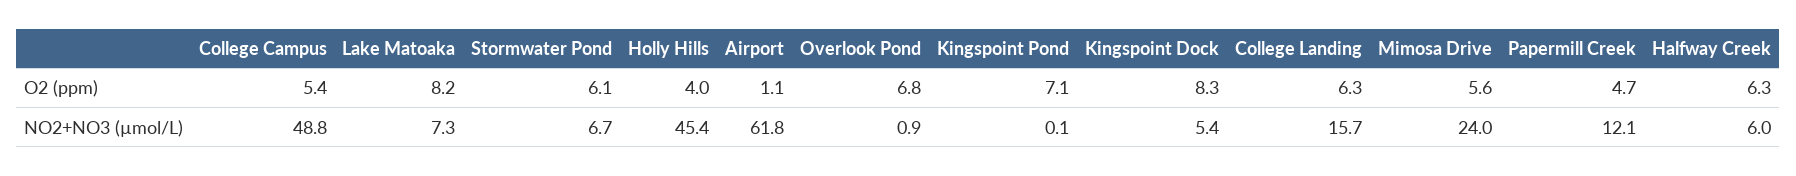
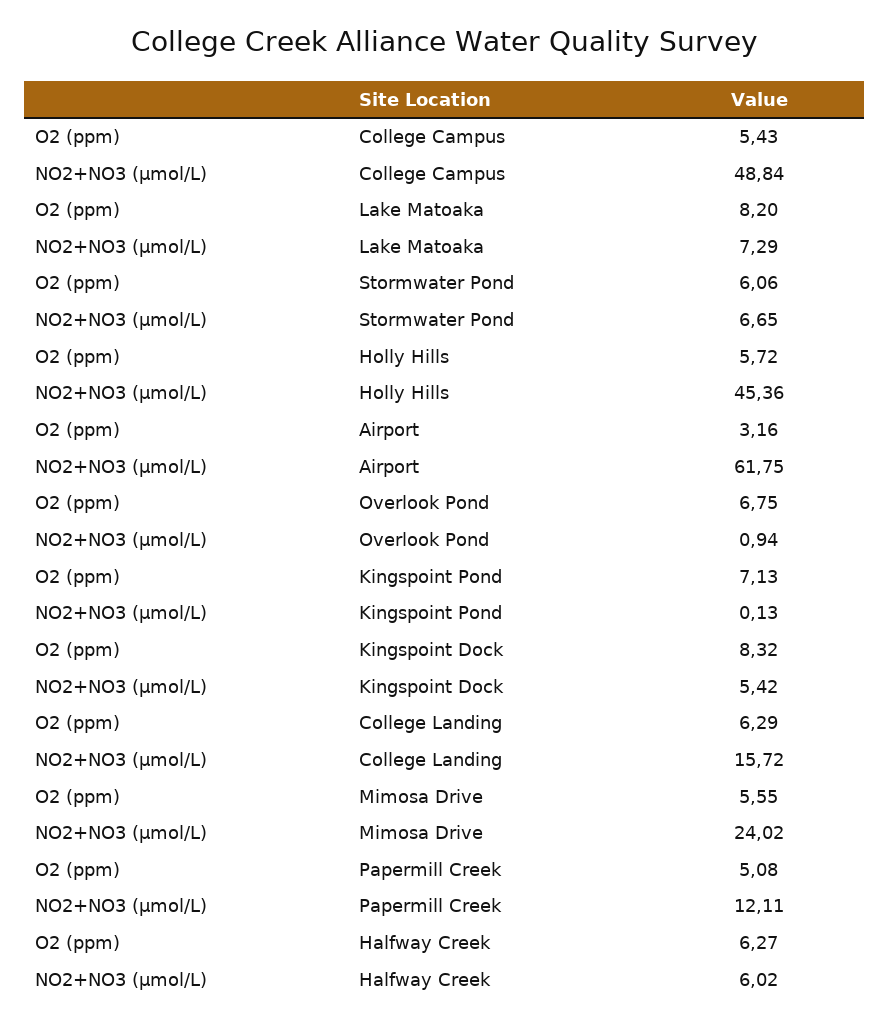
  {
    "College Campus": {
      "O2 (ppm)": 5.43,
      "NO2+NO3 (µmol/L)": 48.84
    },
    "Lake Matoaka": {
      "O2 (ppm)": 8.2,
      "NO2+NO3 (µmol/L)": 7.29
    },
    "Stormwater Pond": {
      "O2 (ppm)": 6.06,
      "NO2+NO3 (µmol/L)": 6.65
    },
    "Holly Hills": {
-     "O2 (ppm)": 4,
+     "O2 (ppm)": 5.72,
      "NO2+NO3 (µmol/L)": 45.36
    },
    "Airport": {
-     "O2 (ppm)": 1.1,
+     "O2 (ppm)": 3.16,
      "NO2+NO3 (µmol/L)": 61.75
    },
    "Overlook Pond": {
      "O2 (ppm)": 6.75,
      "NO2+NO3 (µmol/L)": 0.94
    },
    "Kingspoint Pond": {
      "O2 (ppm)": 7.13,
      "NO2+NO3 (µmol/L)": 0.13
    },
    "Kingspoint Dock": {
      "O2 (ppm)": 8.32,
      "NO2+NO3 (µmol/L)": 5.42
    },
    "College Landing": {
      "O2 (ppm)": 6.29,
      "NO2+NO3 (µmol/L)": 15.72
    },
    "Mimosa Drive": {
      "O2 (ppm)": 5.55,
      "NO2+NO3 (µmol/L)": 24.02
    },
    "Papermill Creek": {
-     "O2 (ppm)": 4.7,
+     "O2 (ppm)": 5.08,
      "NO2+NO3 (µmol/L)": 12.11
    },
    "Halfway Creek": {
      "O2 (ppm)": 6.27,
      "NO2+NO3 (µmol/L)": 6.02
    }
  }

